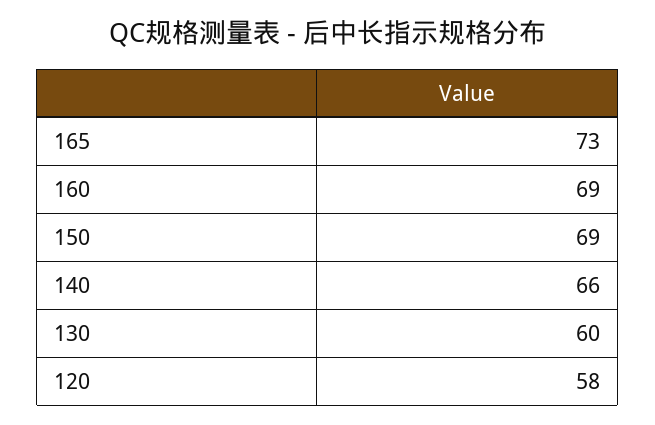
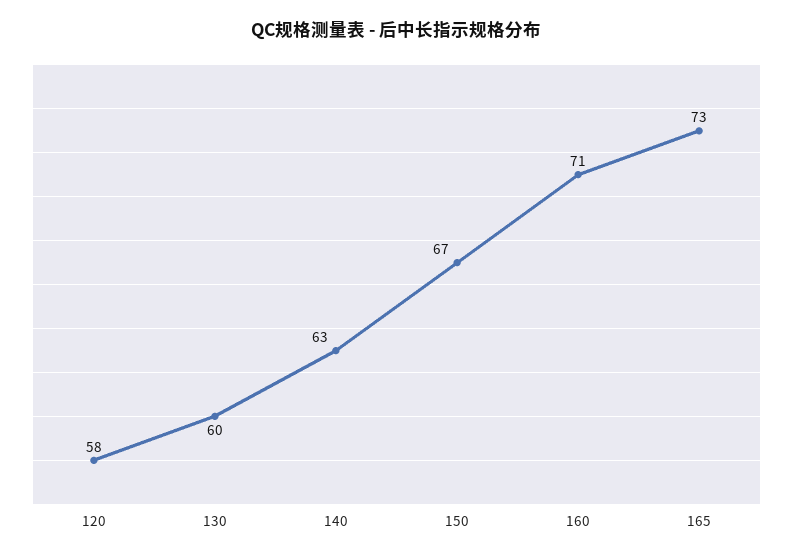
  {
    "165": 73,
-   "160": 69,
+   "160": 71,
-   "150": 69,
+   "150": 67,
-   "140": 66,
+   "140": 63,
    "130": 60,
    "120": 58
  }

